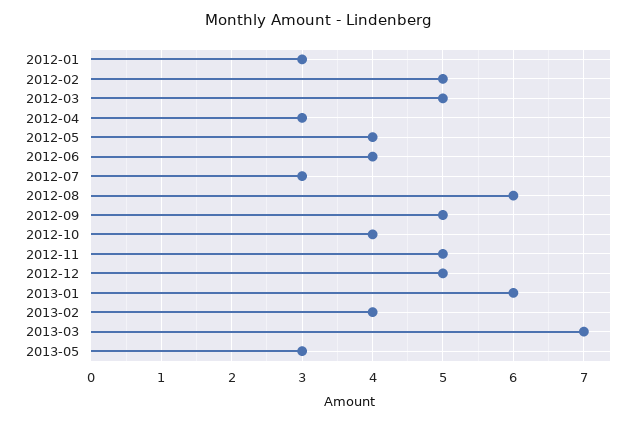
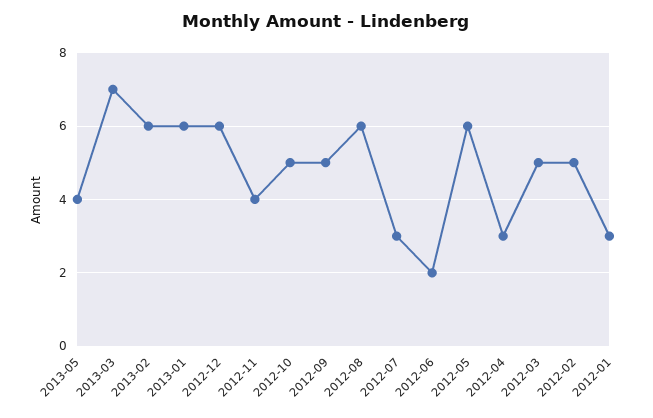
  {
    "2012-01": 3,
    "2012-02": 5,
    "2012-03": 5,
    "2012-04": 3,
-   "2012-05": 4,
+   "2012-05": 6,
-   "2012-06": 4,
+   "2012-06": 2,
    "2012-07": 3,
    "2012-08": 6,
    "2012-09": 5,
-   "2012-10": 4,
+   "2012-10": 5,
-   "2012-11": 5,
+   "2012-11": 4,
-   "2012-12": 5,
+   "2012-12": 6,
    "2013-01": 6,
-   "2013-02": 4,
+   "2013-02": 6,
    "2013-03": 7,
-   "2013-05": 3
+   "2013-05": 4
  }

